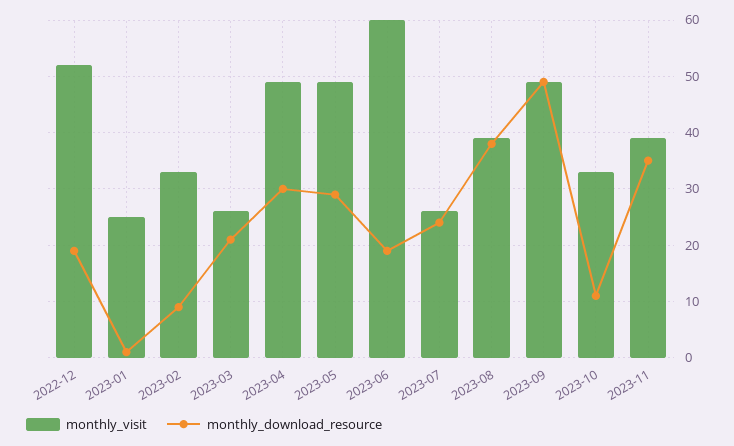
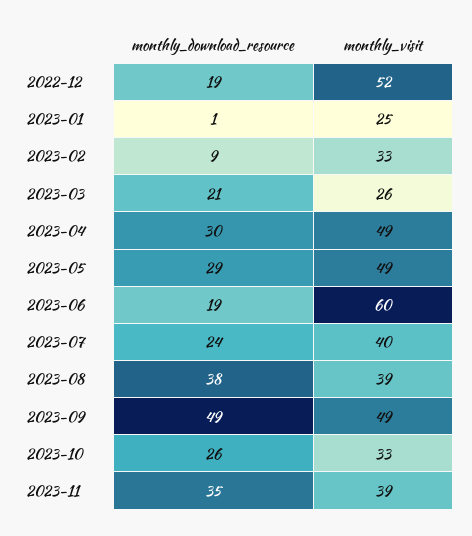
  {
    "monthly_visit": {
      "2022-12": 52,
      "2023-01": 25,
      "2023-02": 33,
      "2023-03": 26,
      "2023-04": 49,
      "2023-05": 49,
      "2023-06": 60,
-     "2023-07": 25,
+     "2023-07": 40,
      "2023-08": 39,
      "2023-09": 49,
      "2023-10": 33,
      "2023-11": 39
    },
    "monthly_download_resource": {
      "2022-12": 19,
      "2023-01": 1,
      "2023-02": 9,
      "2023-03": 21,
      "2023-04": 30,
      "2023-05": 29,
      "2023-06": 19,
      "2023-07": 24,
      "2023-08": 38,
      "2023-09": 49,
-     "2023-10": 10,
+     "2023-10": 26,
      "2023-11": 35
    }
  }

